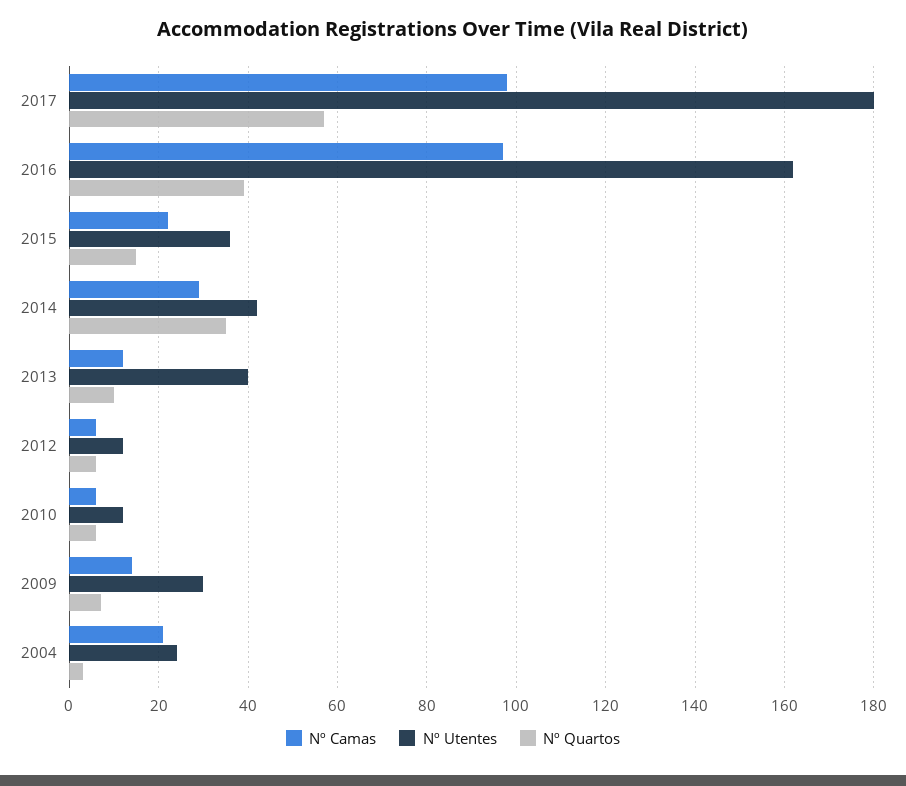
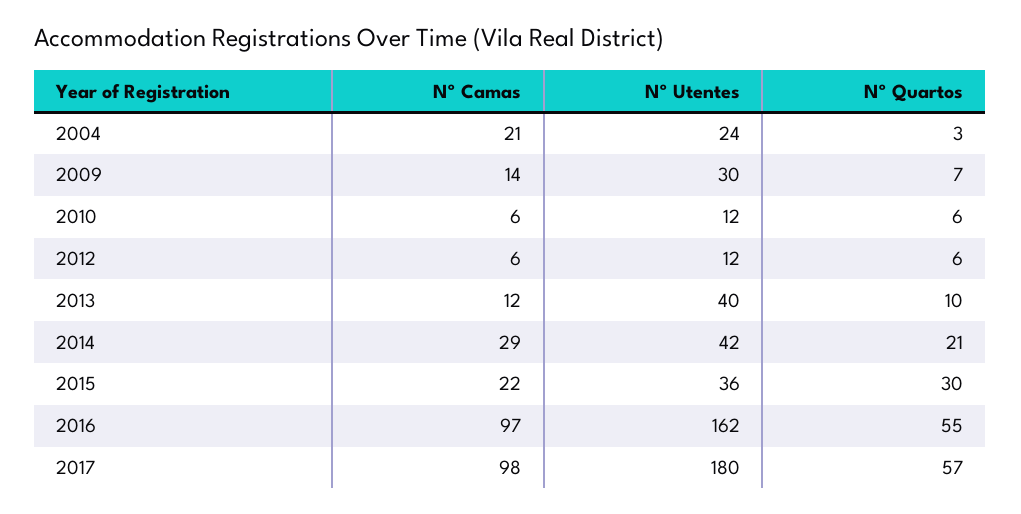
  {
    "Nº Camas": {
      "2017": 98,
      "2016": 97,
      "2015": 22,
      "2014": 29,
      "2013": 12,
      "2012": 6,
      "2010": 6,
      "2009": 14,
      "2004": 21
    },
    "Nº Utentes": {
      "2017": 180,
      "2016": 162,
      "2015": 36,
      "2014": 42,
      "2013": 40,
      "2012": 12,
      "2010": 12,
      "2009": 30,
      "2004": 24
    },
    "Nº Quartos": {
      "2017": 57,
-     "2016": 40,
+     "2016": 55,
-     "2015": 15,
+     "2015": 30,
-     "2014": 35,
+     "2014": 21,
      "2013": 10,
      "2012": 6,
      "2010": 6,
      "2009": 7,
      "2004": 3
    }
  }

